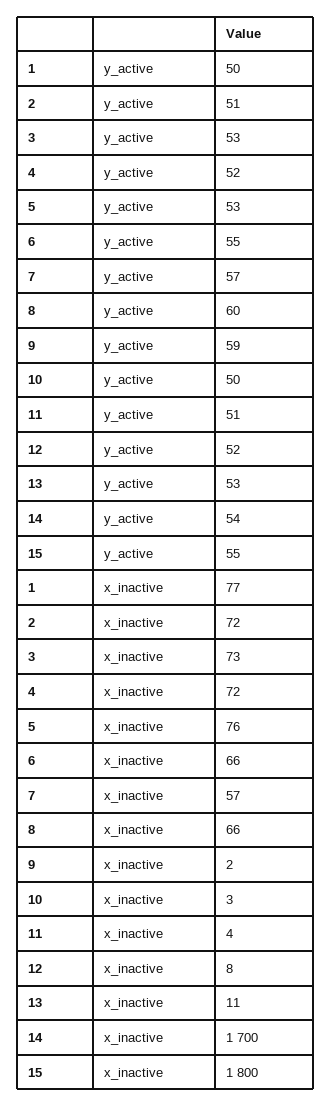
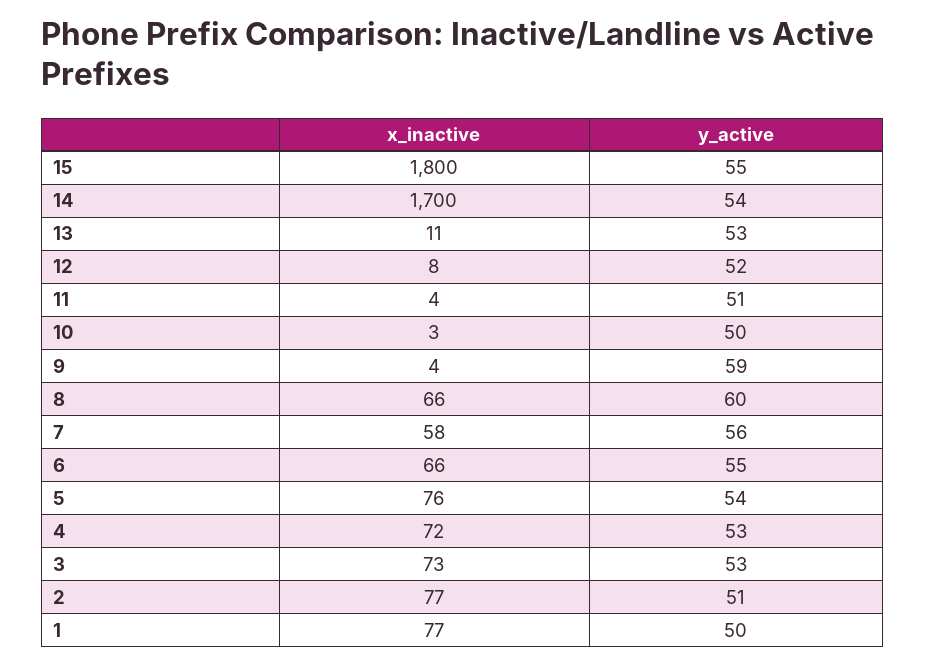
  {
    "1": {
      "y_active": 50,
      "x_inactive": 77
    },
    "2": {
      "y_active": 51,
-     "x_inactive": 72
+     "x_inactive": 77
    },
    "3": {
      "y_active": 53,
      "x_inactive": 73
    },
    "4": {
-     "y_active": 52,
+     "y_active": 53,
      "x_inactive": 72
    },
    "5": {
-     "y_active": 53,
+     "y_active": 54,
      "x_inactive": 76
    },
    "6": {
      "y_active": 55,
      "x_inactive": 66
    },
    "7": {
-     "y_active": 57,
+     "y_active": 56,
-     "x_inactive": 57
+     "x_inactive": 58
    },
    "8": {
      "y_active": 60,
      "x_inactive": 66
    },
    "9": {
      "y_active": 59,
-     "x_inactive": 2
+     "x_inactive": 4
    },
    "10": {
      "y_active": 50,
      "x_inactive": 3
    },
    "11": {
      "y_active": 51,
      "x_inactive": 4
    },
    "12": {
      "y_active": 52,
      "x_inactive": 8
    },
    "13": {
      "y_active": 53,
      "x_inactive": 11
    },
    "14": {
      "y_active": 54,
      "x_inactive": 1700
    },
    "15": {
      "y_active": 55,
      "x_inactive": 1800
    }
  }

